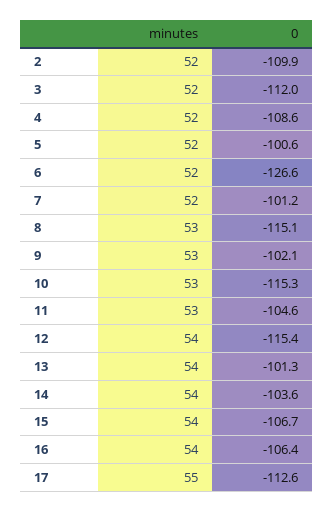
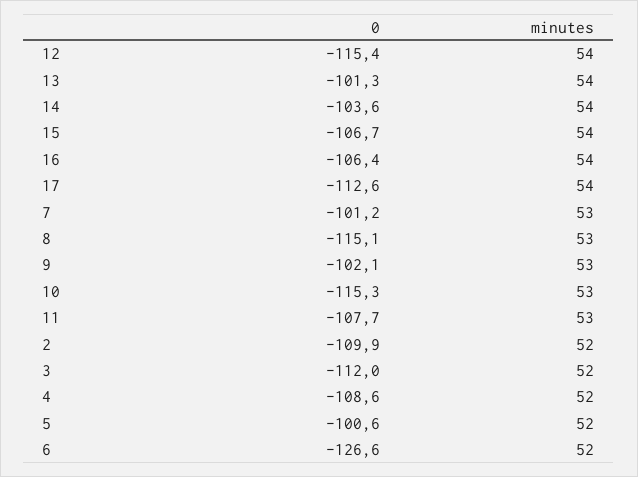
  {
    "minutes": {
      "2": 52,
      "3": 52,
      "4": 52,
      "5": 52,
      "6": 52,
-     "7": 52,
+     "7": 53,
      "8": 53,
      "9": 53,
      "10": 53,
      "11": 53,
      "12": 54,
      "13": 54,
      "14": 54,
      "15": 54,
      "16": 54,
-     "17": 55
+     "17": 54
    },
    "0": {
      "2": -109.9,
      "3": -112,
      "4": -108.6,
      "5": -100.6,
      "6": -126.6,
      "7": -101.2,
      "8": -115.1,
      "9": -102.1,
      "10": -115.3,
-     "11": -104.6,
+     "11": -107.7,
      "12": -115.4,
      "13": -101.3,
      "14": -103.6,
      "15": -106.7,
      "16": -106.4,
      "17": -112.6
    }
  }

